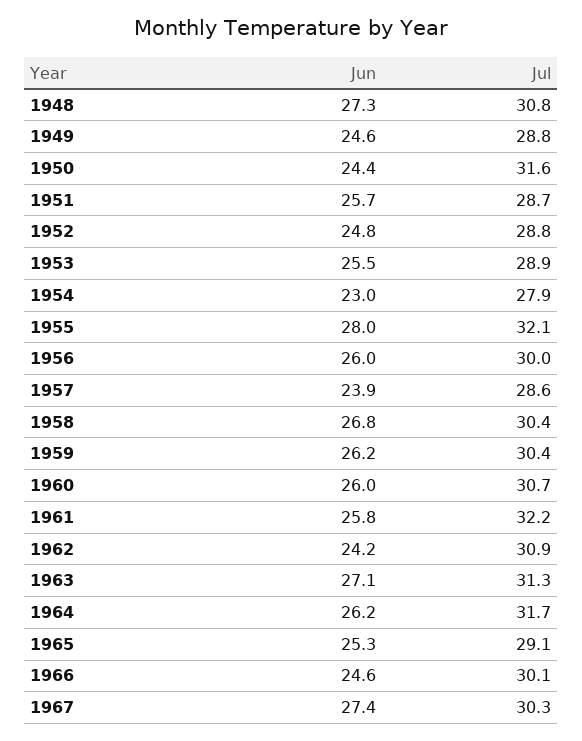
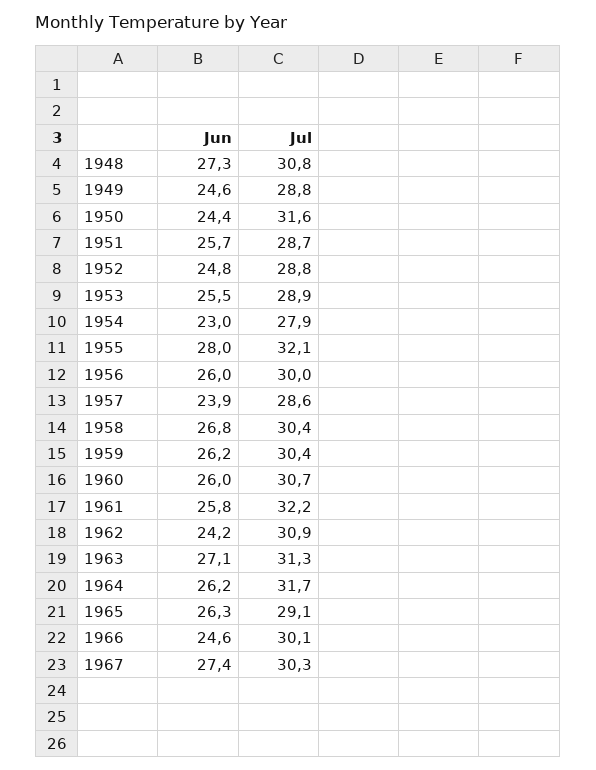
  {
    "Jun": {
      "1948": 27.3,
      "1949": 24.6,
      "1950": 24.4,
      "1951": 25.7,
      "1952": 24.8,
      "1953": 25.5,
      "1954": 23,
      "1955": 28,
      "1956": 26,
      "1957": 23.9,
      "1958": 26.8,
      "1959": 26.2,
      "1960": 26,
      "1961": 25.8,
      "1962": 24.2,
      "1963": 27.1,
      "1964": 26.2,
-     "1965": 25.3,
+     "1965": 26.3,
      "1966": 24.6,
      "1967": 27.4
    },
    "Jul": {
      "1948": 30.8,
      "1949": 28.8,
      "1950": 31.6,
      "1951": 28.7,
      "1952": 28.8,
      "1953": 28.9,
      "1954": 27.9,
      "1955": 32.1,
      "1956": 30,
      "1957": 28.6,
      "1958": 30.4,
      "1959": 30.4,
      "1960": 30.7,
      "1961": 32.2,
      "1962": 30.9,
      "1963": 31.3,
      "1964": 31.7,
      "1965": 29.1,
      "1966": 30.1,
      "1967": 30.3
    }
  }

